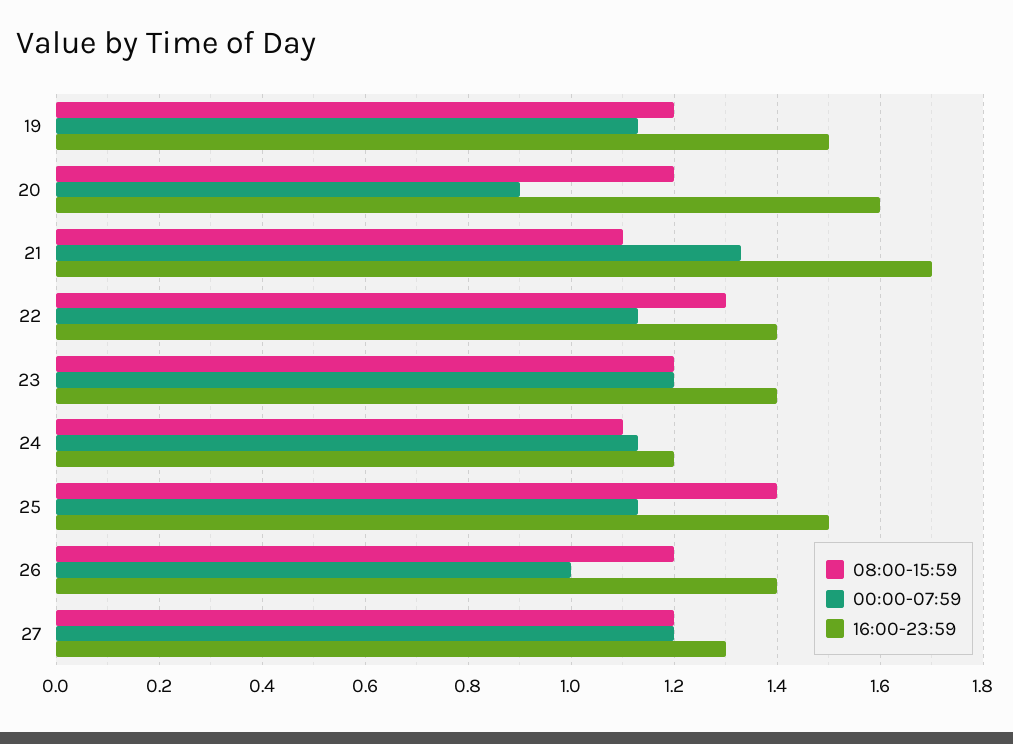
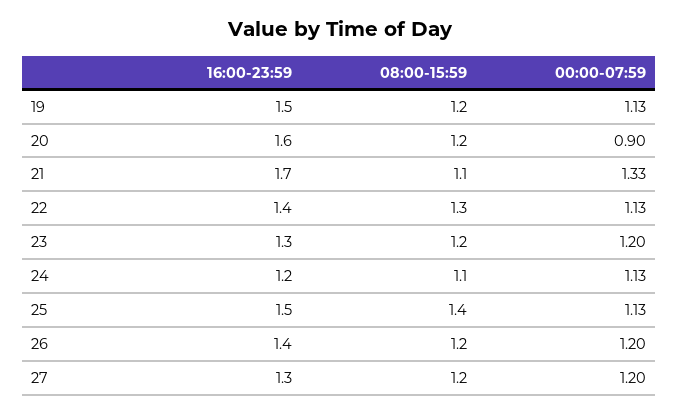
  {
    "08:00-15:59": {
      "19": 1.2,
      "20": 1.2,
      "21": 1.1,
      "22": 1.3,
      "23": 1.2,
      "24": 1.1,
      "25": 1.4,
      "26": 1.2,
      "27": 1.2
    },
    "00:00-07:59": {
      "19": 1.13,
      "20": 0.9,
      "21": 1.33,
      "22": 1.13,
      "23": 1.2,
      "24": 1.13,
      "25": 1.13,
-     "26": 1,
+     "26": 1.2,
      "27": 1.2
    },
    "16:00-23:59": {
      "19": 1.5,
      "20": 1.6,
      "21": 1.7,
      "22": 1.4,
-     "23": 1.4,
+     "23": 1.3,
      "24": 1.2,
      "25": 1.5,
      "26": 1.4,
      "27": 1.3
    }
  }

